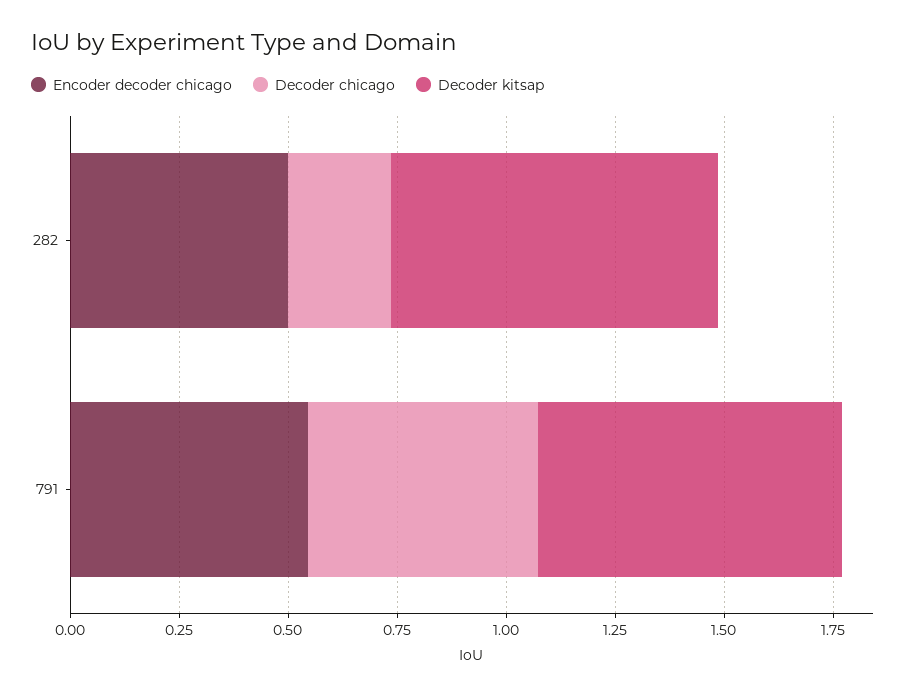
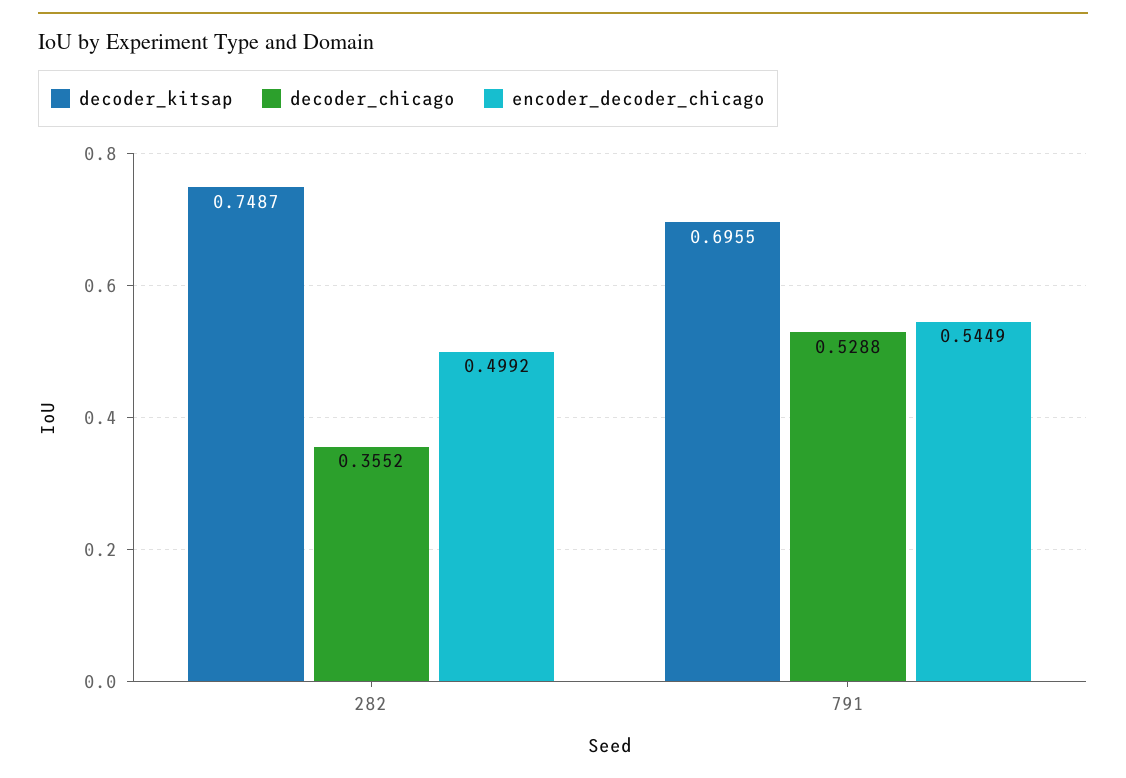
  {
    "Encoder decoder chicago": {
      "282": 0.4992,
      "791": 0.5449
    },
    "Decoder chicago": {
-     "282": 0.25,
+     "282": 0.3552,
      "791": 0.5288
    },
    "Decoder kitsap": {
      "282": 0.7487,
      "791": 0.6955
    }
  }

